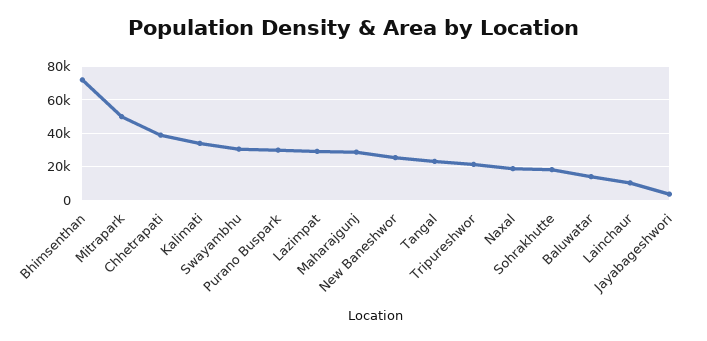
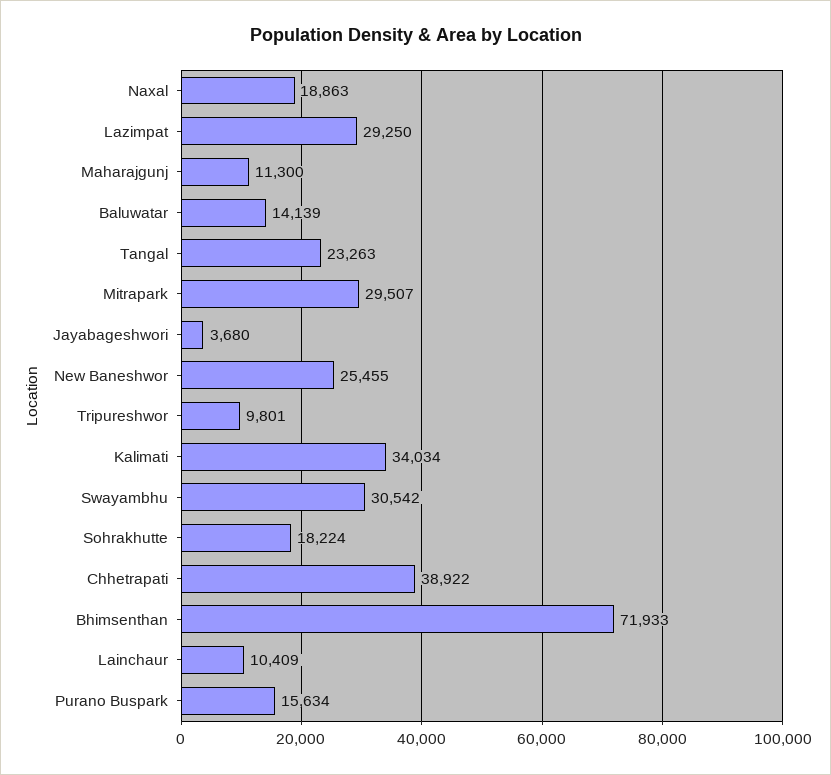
  {
    "Bhimsenthan": 71933,
-   "Mitrapark": 50000,
+   "Mitrapark": 29507,
    "Chhetrapati": 38922,
    "Kalimati": 34034,
    "Swayambhu": 30542,
-   "Purano Buspark": 30000,
+   "Purano Buspark": 15634,
    "Lazimpat": 29250,
-   "Maharajgunj": 30000,
+   "Maharajgunj": 11300,
    "New Baneshwor": 25455,
    "Tangal": 23263,
-   "Tripureshwor": 20000,
+   "Tripureshwor": 9801,
    "Naxal": 18863,
    "Sohrakhutte": 18224,
    "Baluwatar": 14139,
    "Lainchaur": 10409,
    "Jayabageshwori": 3680
  }

